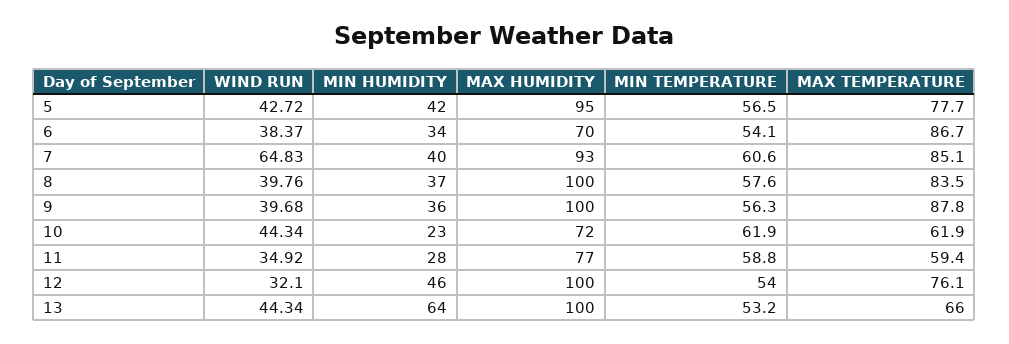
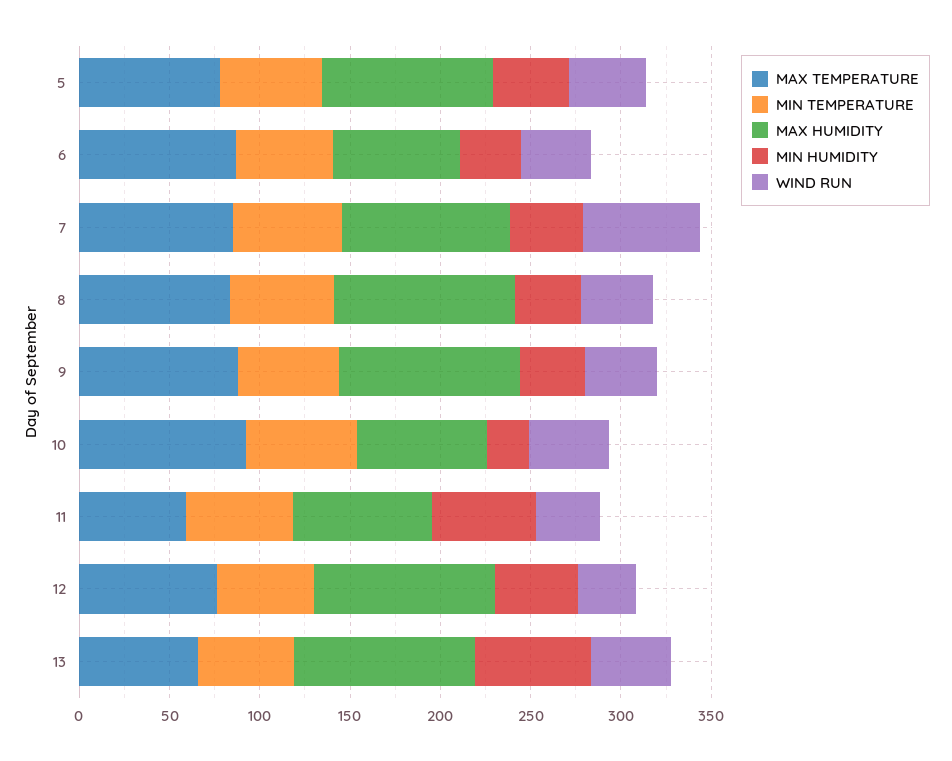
  {
    "WIND RUN": {
      "5": 42.72,
      "6": 38.37,
      "7": 64.83,
      "8": 39.76,
      "9": 39.68,
      "10": 44.34,
      "11": 34.92,
      "12": 32.1,
      "13": 44.34
    },
    "MIN HUMIDITY": {
      "5": 42,
      "6": 34,
      "7": 40,
      "8": 37,
      "9": 36,
      "10": 23,
-     "11": 28,
+     "11": 60,
      "12": 46,
      "13": 64
    },
    "MAX HUMIDITY": {
      "5": 95,
      "6": 70,
      "7": 93,
      "8": 100,
      "9": 100,
      "10": 72,
      "11": 77,
      "12": 100,
      "13": 100
    },
    "MIN TEMPERATURE": {
      "5": 56.5,
      "6": 54.1,
      "7": 60.6,
      "8": 57.6,
      "9": 56.3,
      "10": 61.9,
      "11": 58.8,
      "12": 54,
      "13": 53.2
    },
    "MAX TEMPERATURE": {
      "5": 77.7,
      "6": 86.7,
      "7": 85.1,
      "8": 83.5,
      "9": 87.8,
-     "10": 61.9,
+     "10": 90,
      "11": 59.4,
      "12": 76.1,
      "13": 66
    }
  }

